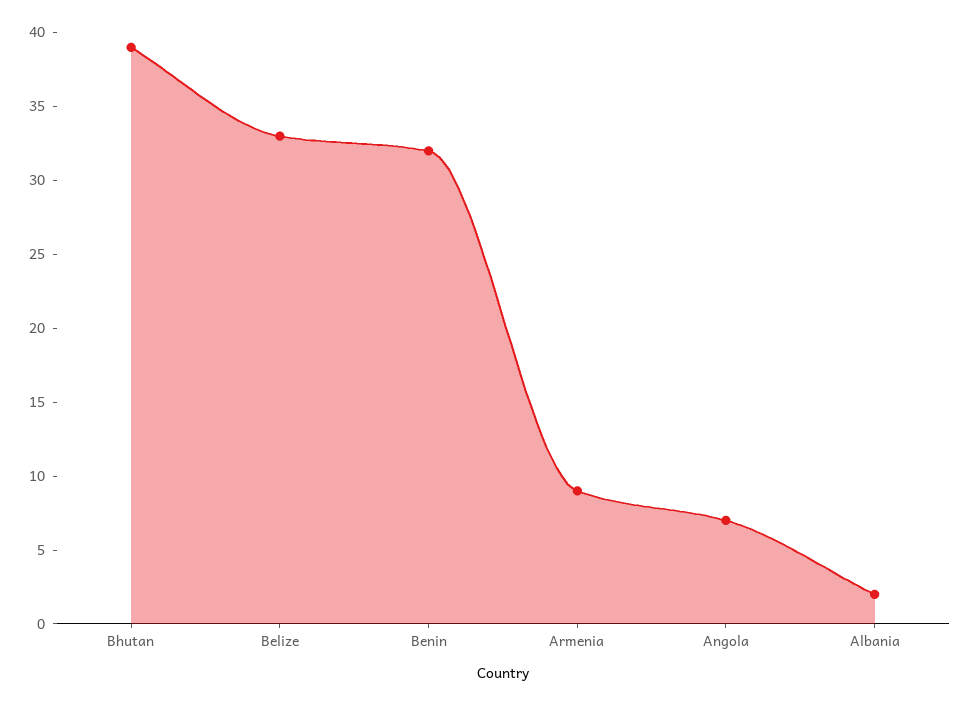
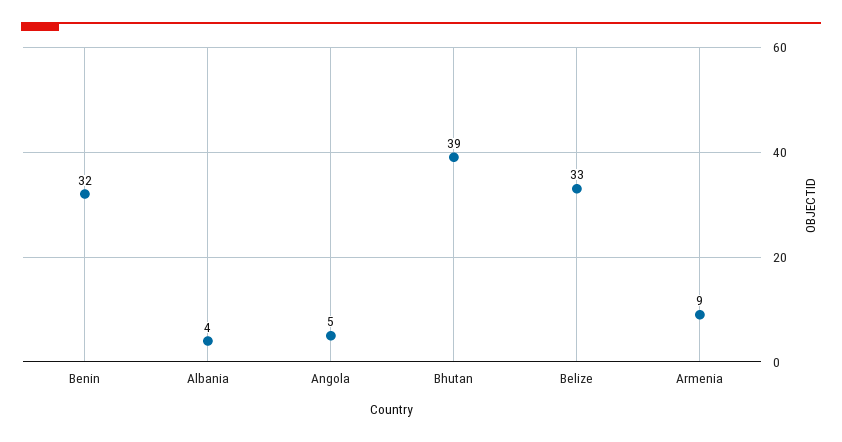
  {
    "Bhutan": 39,
    "Belize": 33,
    "Benin": 32,
    "Armenia": 9,
-   "Angola": 7,
+   "Angola": 5,
-   "Albania": 2
+   "Albania": 4
  }

